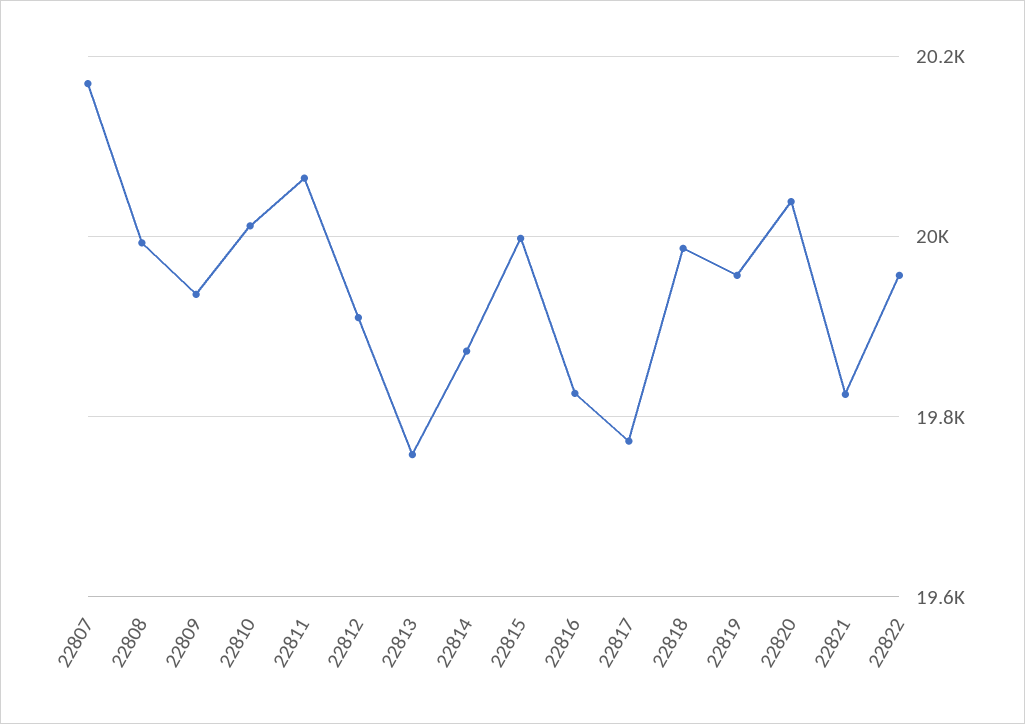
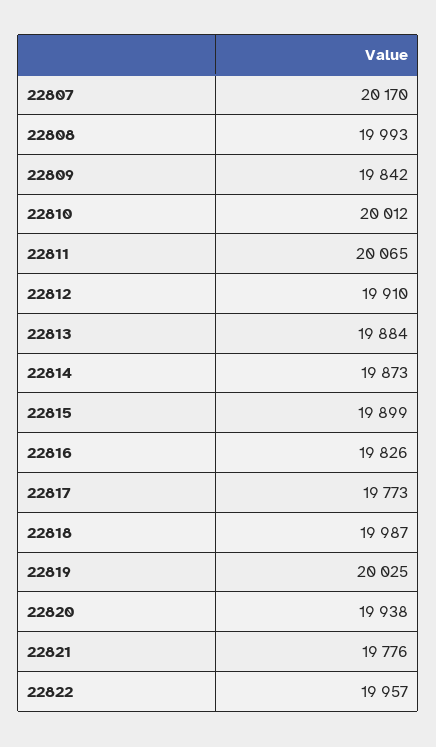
  {
    "22807": 20170,
    "22808": 19993,
-   "22809": 19940,
+   "22809": 19842,
    "22810": 20012,
    "22811": 20065,
    "22812": 19910,
-   "22813": 19760,
+   "22813": 19884,
    "22814": 19873,
-   "22815": 20000,
+   "22815": 19899,
    "22816": 19826,
    "22817": 19773,
    "22818": 19987,
-   "22819": 19960,
+   "22819": 20025,
-   "22820": 20040,
+   "22820": 19938,
-   "22821": 19820,
+   "22821": 19776,
    "22822": 19957
  }

